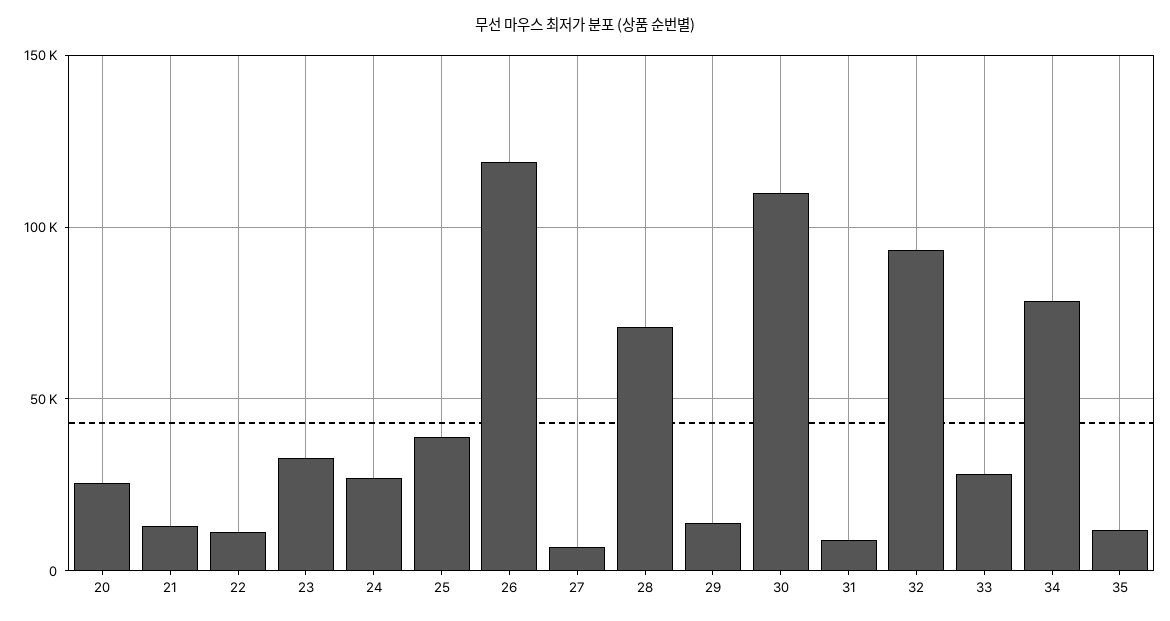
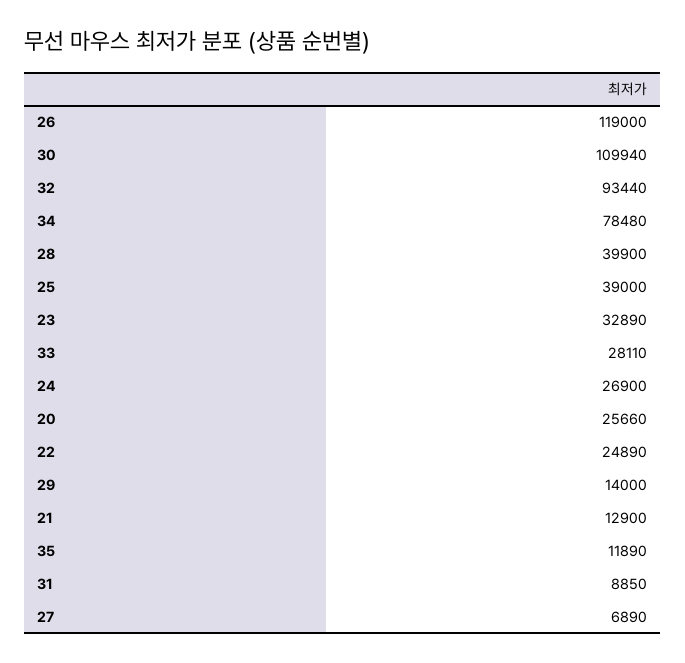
  {
    "20": 25660,
    "21": 12900,
-   "22": 10000,
+   "22": 24890,
    "23": 32890,
    "24": 26900,
    "25": 39000,
    "26": 119000,
    "27": 6890,
-   "28": 70000,
+   "28": 39900,
    "29": 14000,
    "30": 109940,
    "31": 8850,
    "32": 93440,
    "33": 28110,
    "34": 78480,
    "35": 11890
  }

